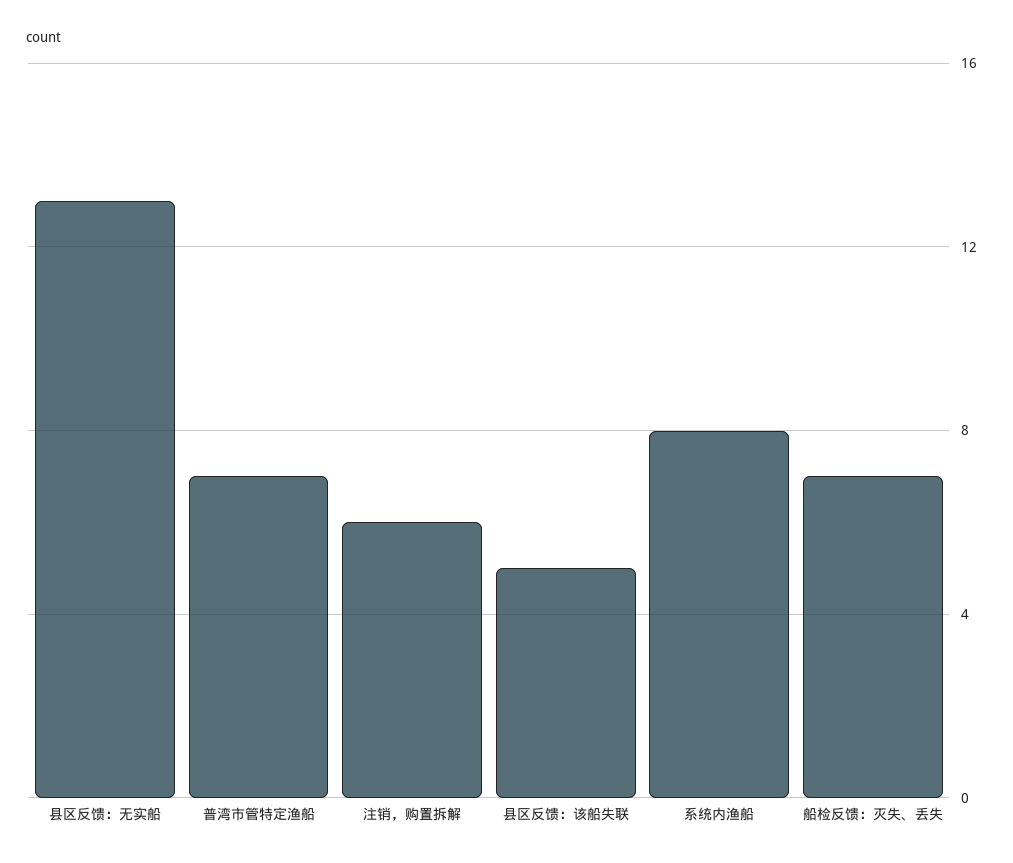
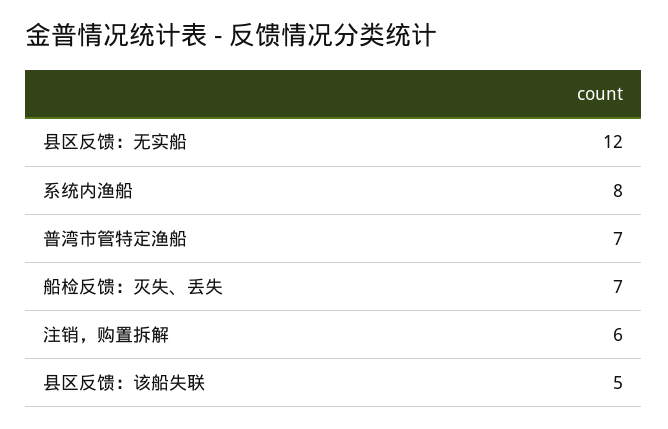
  {
-   "县区反馈：无实船": 13,
+   "县区反馈：无实船": 12,
    "普湾市管特定渔船": 7,
    "注销，购置拆解": 6,
    "县区反馈：该船失联": 5,
    "系统内渔船": 8,
    "船检反馈：灭失、丢失": 7
  }

